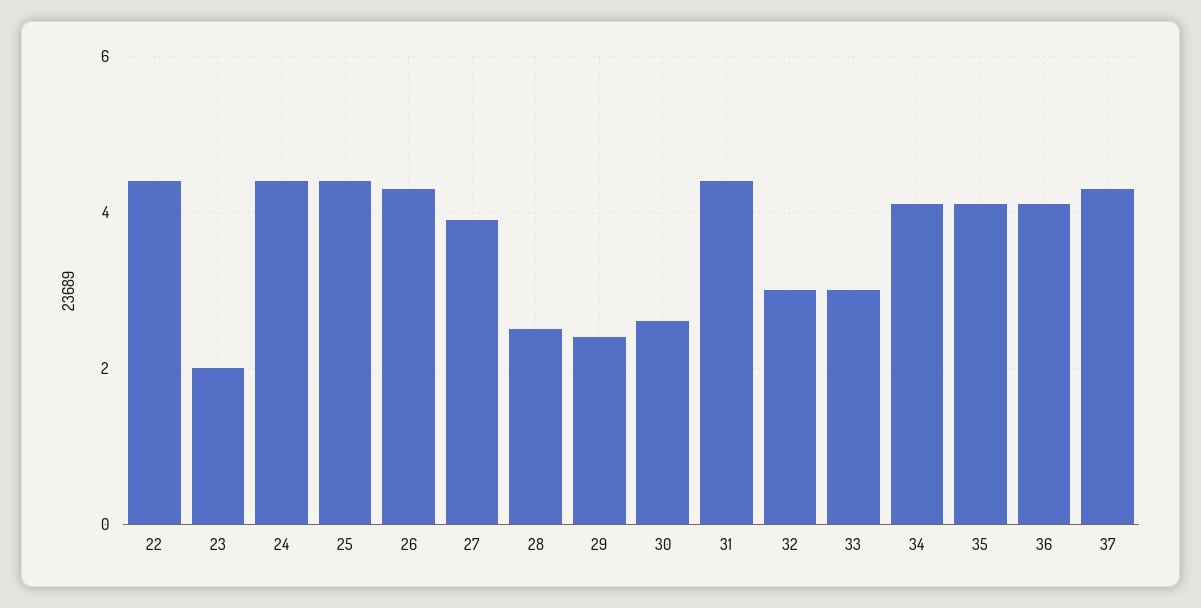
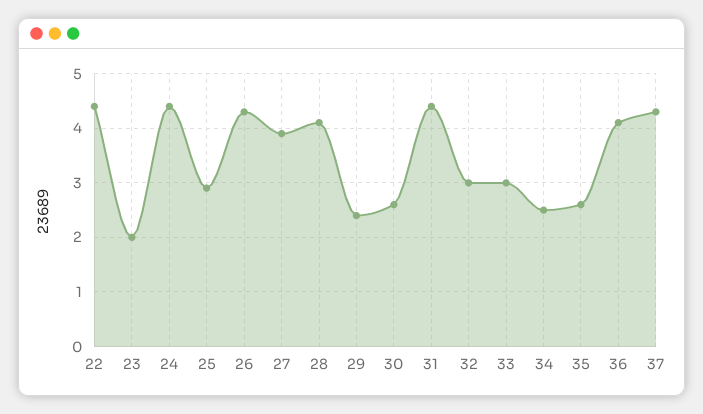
  {
    "22": 4.5,
    "23": 2,
    "24": 4.5,
-   "25": 4.5,
+   "25": 3,
    "26": 4.5,
    "27": 4,
-   "28": 2.5,
+   "28": 4,
    "29": 2.5,
    "30": 2.5,
    "31": 4.5,
    "32": 3,
    "33": 3,
-   "34": 4,
+   "34": 2.5,
-   "35": 4,
+   "35": 2.5,
    "36": 4,
    "37": 4.5
  }

